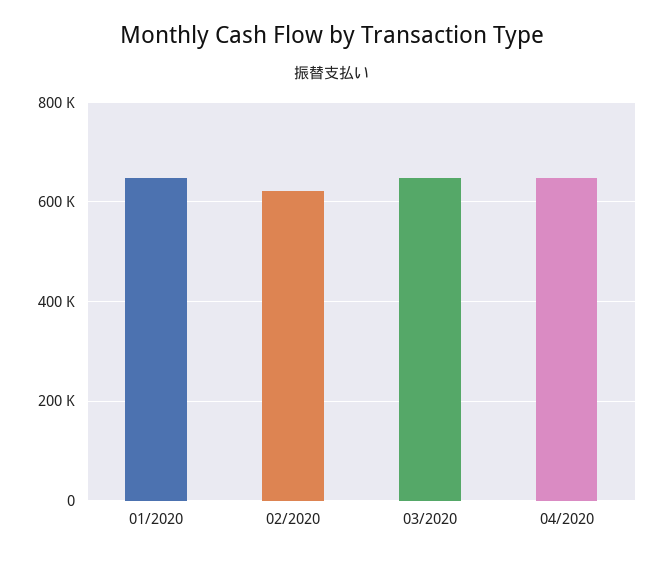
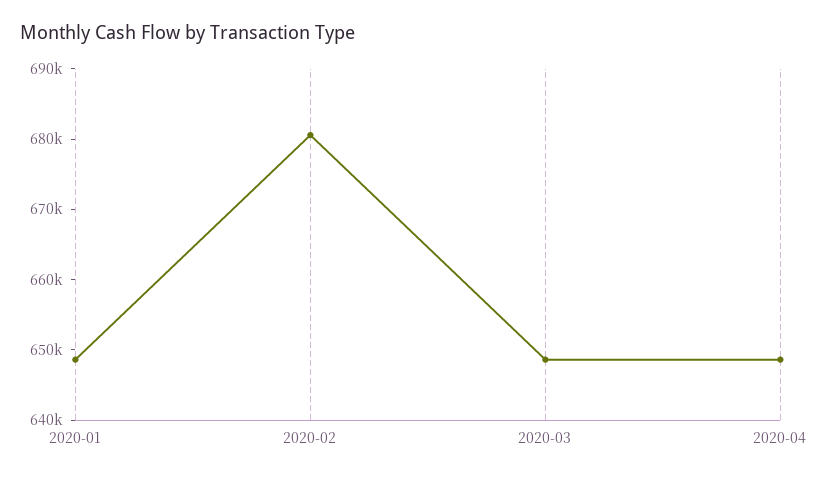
  {
    "01/2020": 648000,
-   "02/2020": 620000,
+   "02/2020": 680000,
    "03/2020": 648000,
    "04/2020": 648000
  }

